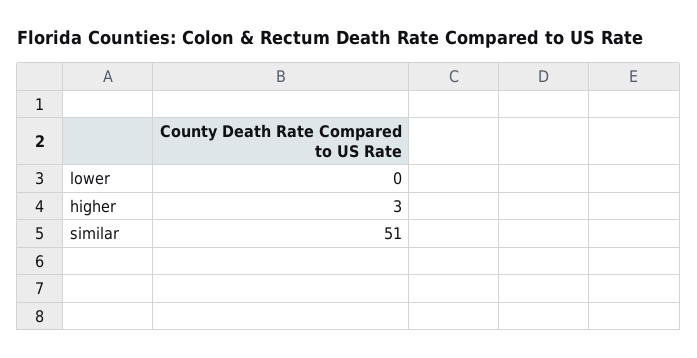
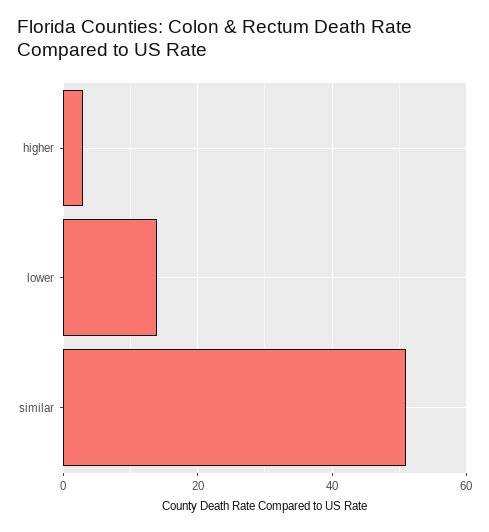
  {
-   "lower": 0,
+   "lower": 15,
    "higher": 3,
    "similar": 51
  }

